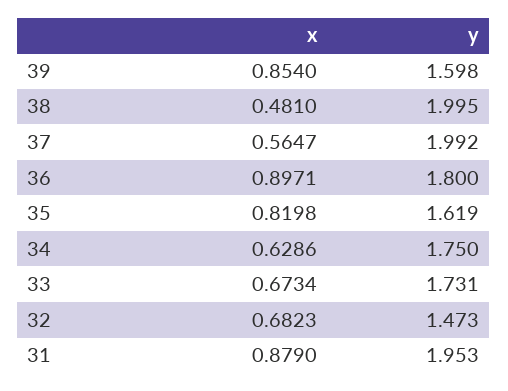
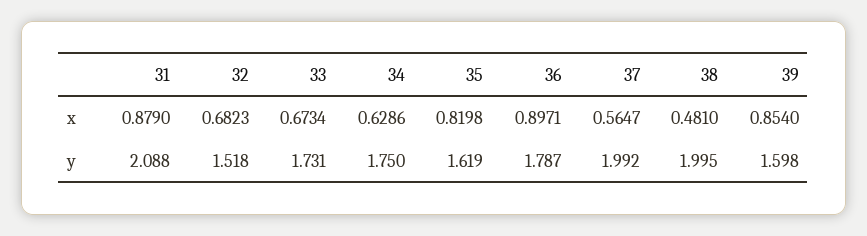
  {
    "x": {
      "39": 0.854,
      "38": 0.481,
      "37": 0.5647,
      "36": 0.8971,
      "35": 0.8198,
      "34": 0.6286,
      "33": 0.6734,
      "32": 0.6823,
      "31": 0.879
    },
    "y": {
      "39": 1.598,
      "38": 1.995,
      "37": 1.992,
-     "36": 1.8,
+     "36": 1.787,
      "35": 1.619,
      "34": 1.75,
      "33": 1.731,
-     "32": 1.473,
+     "32": 1.518,
-     "31": 1.953
+     "31": 2.088
    }
  }

